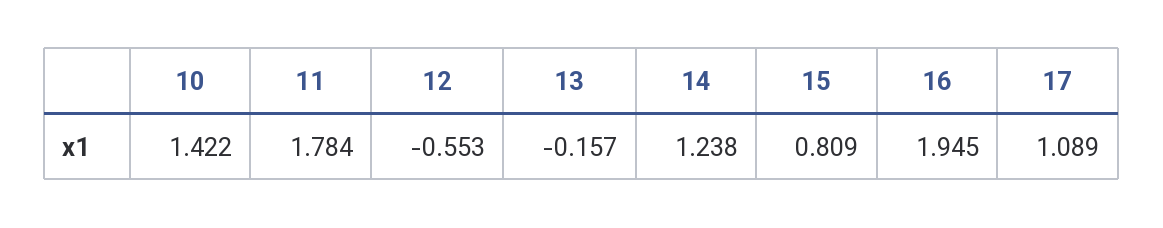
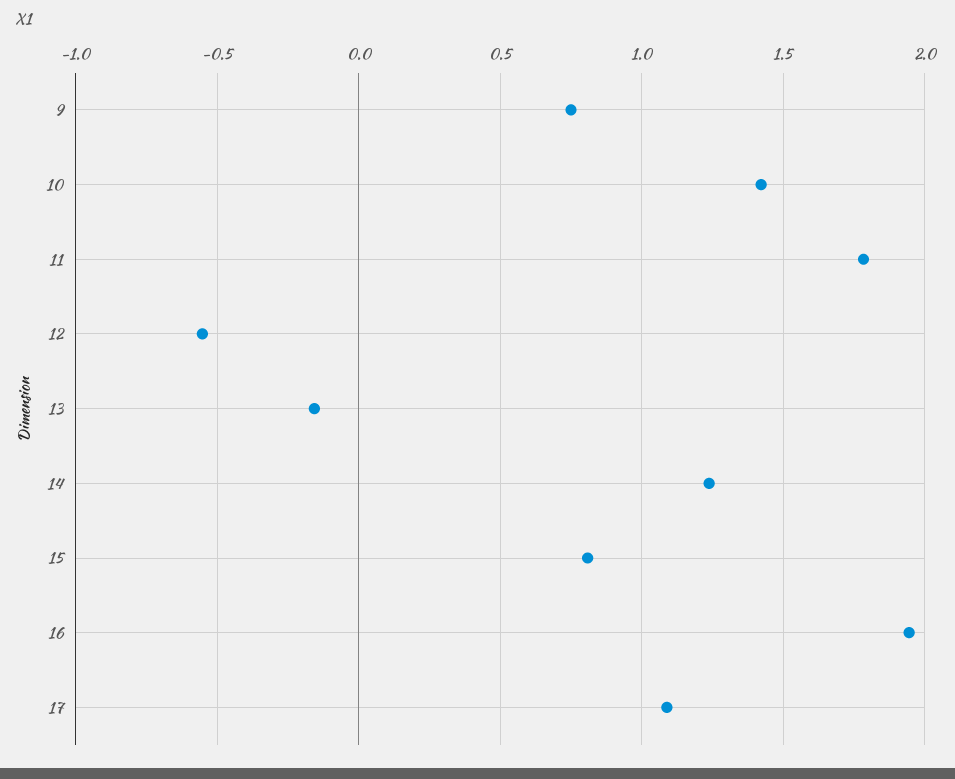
  {
    "10": 1.422,
    "11": 1.784,
    "12": -0.553,
    "13": -0.157,
    "14": 1.238,
    "15": 0.809,
    "16": 1.945,
-   "17": 1.089
+   "17": 1.089,
+   "9": 0.75
  }

